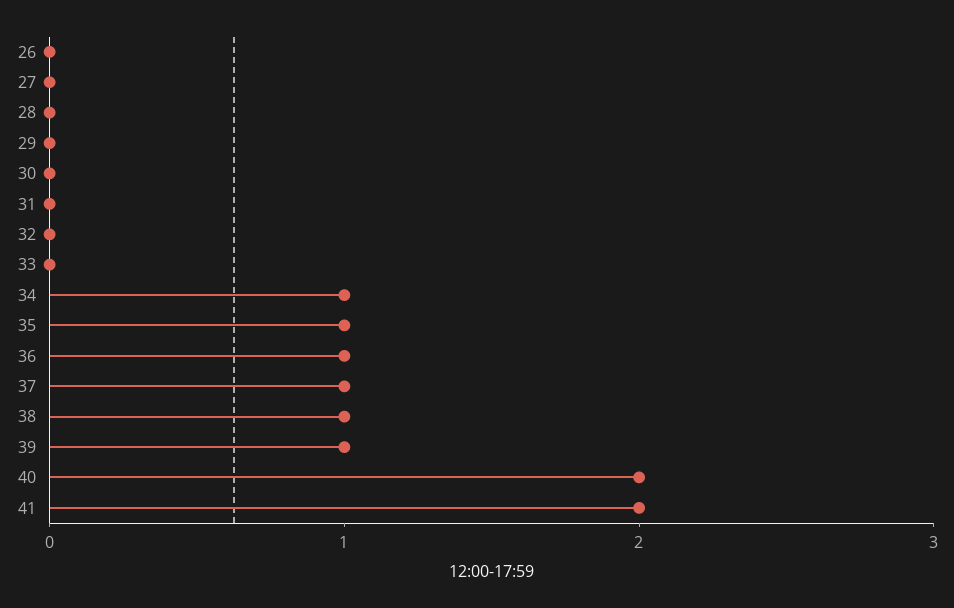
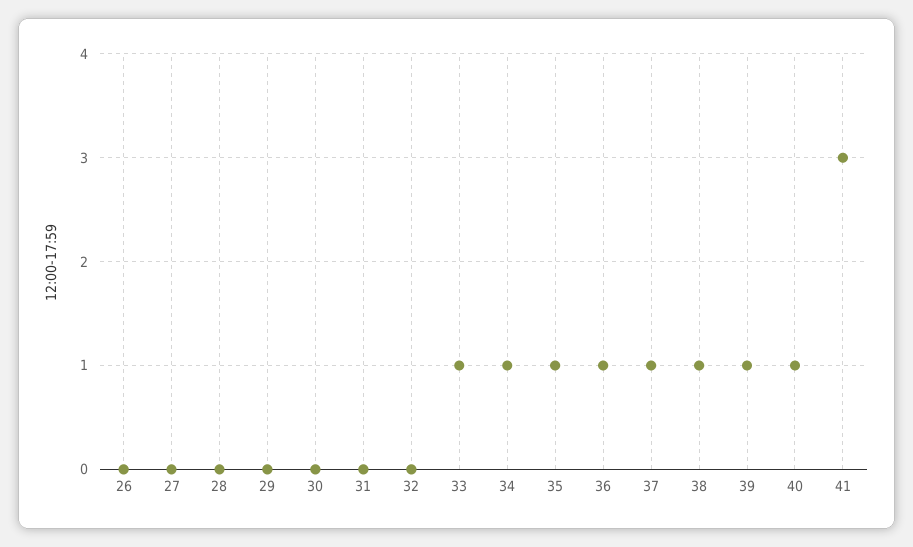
  {
    "26": 0,
    "27": 0,
    "28": 0,
    "29": 0,
    "30": 0,
    "31": 0,
    "32": 0,
-   "33": 0,
+   "33": 1,
    "34": 1,
    "35": 1,
    "36": 1,
    "37": 1,
    "38": 1,
    "39": 1,
-   "40": 2,
+   "40": 1,
-   "41": 2
+   "41": 3
  }

